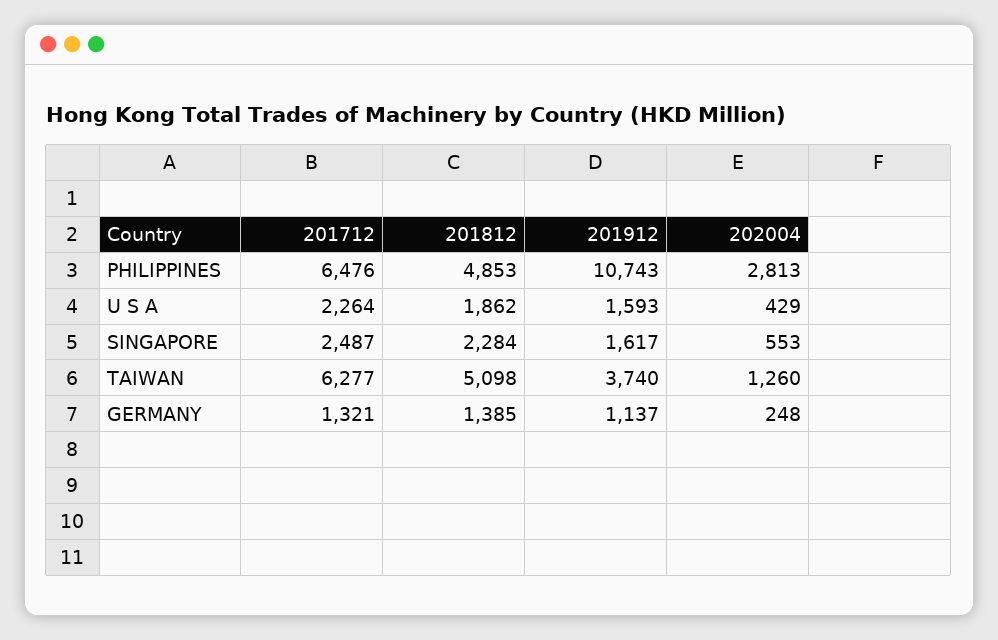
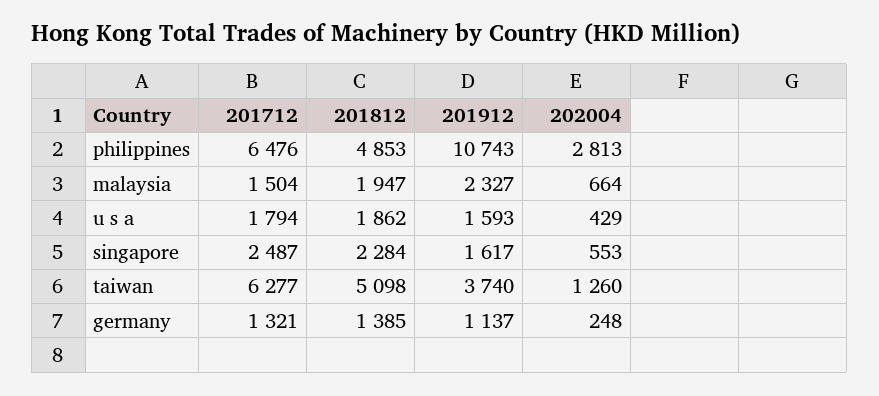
  {
    "201712": {
      "PHILIPPINES": 6476,
-     "U S A": 2264,
+     "U S A": 1794,
      "SINGAPORE": 2487,
      "TAIWAN": 6277,
-     "GERMANY": 1321
+     "GERMANY": 1321,
+     "malaysia": 1504
    },
    "201812": {
      "PHILIPPINES": 4853,
      "U S A": 1862,
      "SINGAPORE": 2284,
      "TAIWAN": 5098,
-     "GERMANY": 1385
+     "GERMANY": 1385,
+     "malaysia": 1947
    },
    "201912": {
      "PHILIPPINES": 10743,
      "U S A": 1593,
      "SINGAPORE": 1617,
      "TAIWAN": 3740,
-     "GERMANY": 1137
+     "GERMANY": 1137,
+     "malaysia": 2327
    },
    "202004": {
      "PHILIPPINES": 2813,
      "U S A": 429,
      "SINGAPORE": 553,
      "TAIWAN": 1260,
-     "GERMANY": 248
+     "GERMANY": 248,
+     "malaysia": 664
    }
  }

